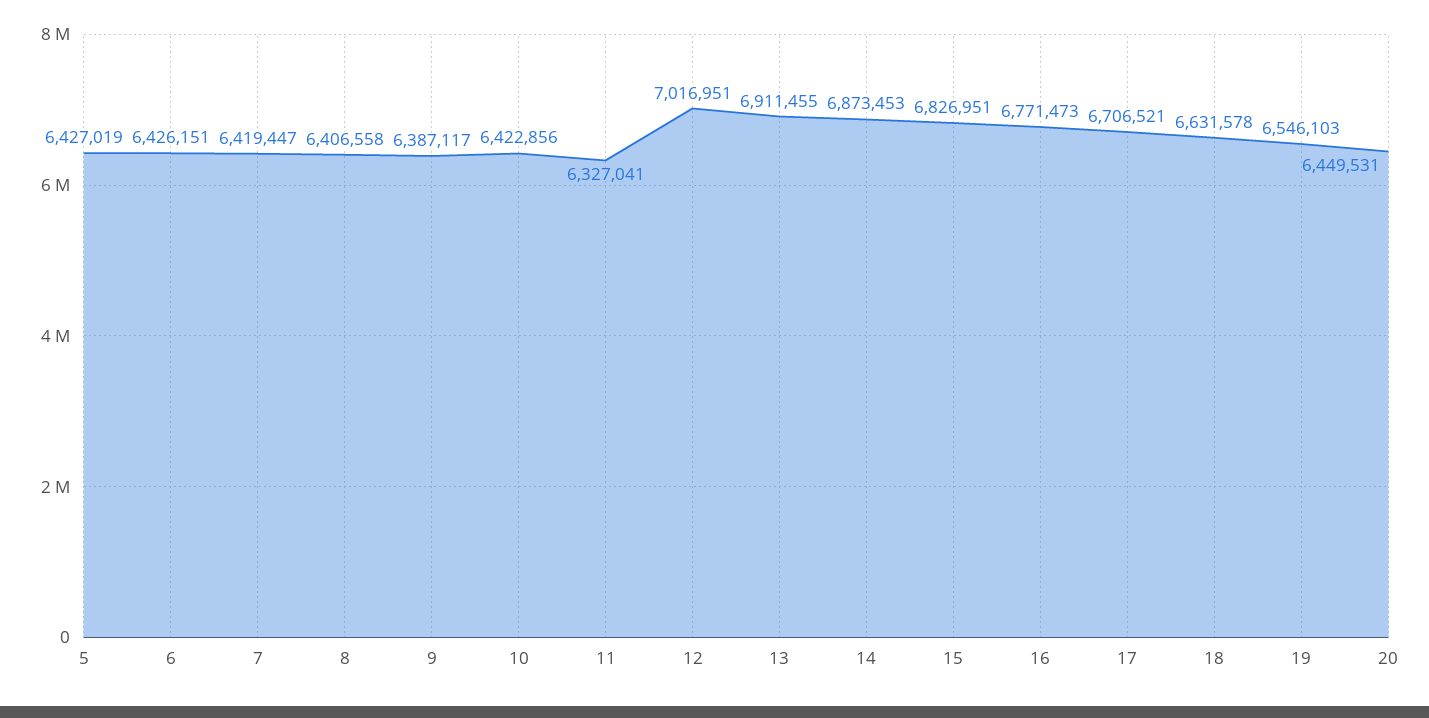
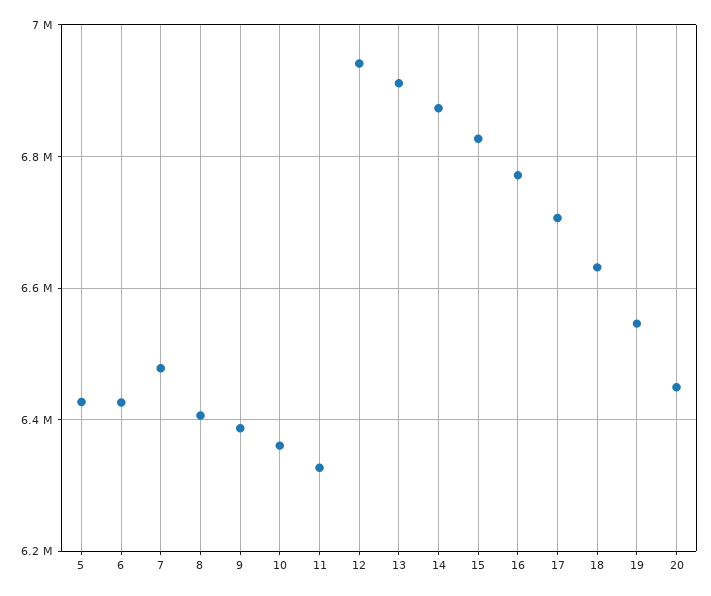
  {
    "5": 6427019,
    "6": 6426151,
-   "7": 6419447,
+   "7": 6480000,
    "8": 6406558,
    "9": 6387117,
-   "10": 6422856,
+   "10": 6360000,
    "11": 6327041,
-   "12": 7016951,
+   "12": 6940000,
    "13": 6911455,
    "14": 6873453,
    "15": 6826951,
    "16": 6771473,
    "17": 6706521,
    "18": 6631578,
    "19": 6546103,
    "20": 6449531
  }

